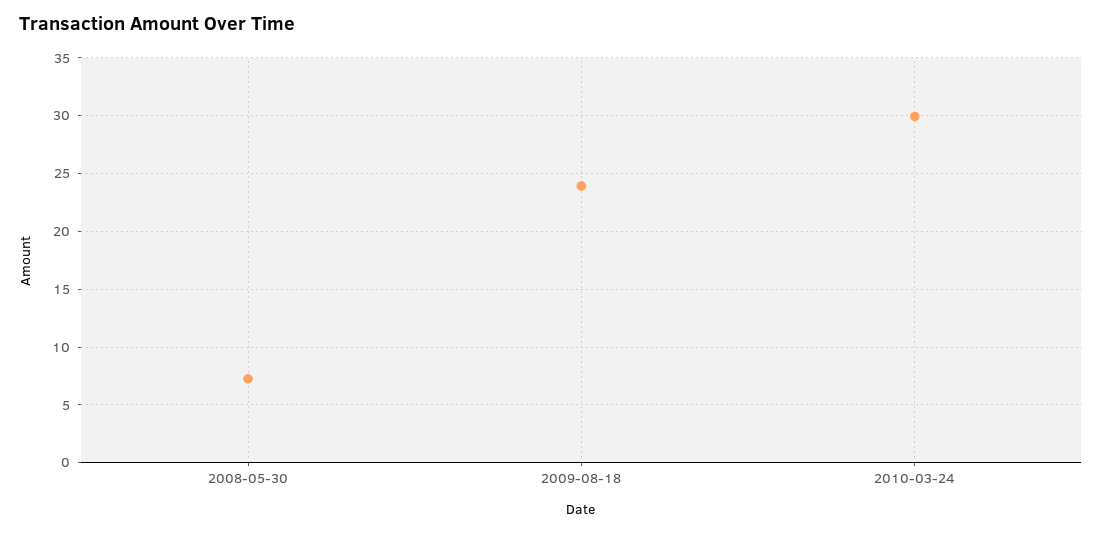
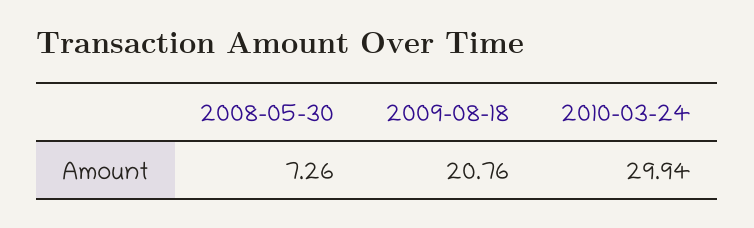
  {
    "2008-05-30": 7.26,
-   "2009-08-18": 24,
+   "2009-08-18": 20.76,
    "2010-03-24": 29.94
  }

